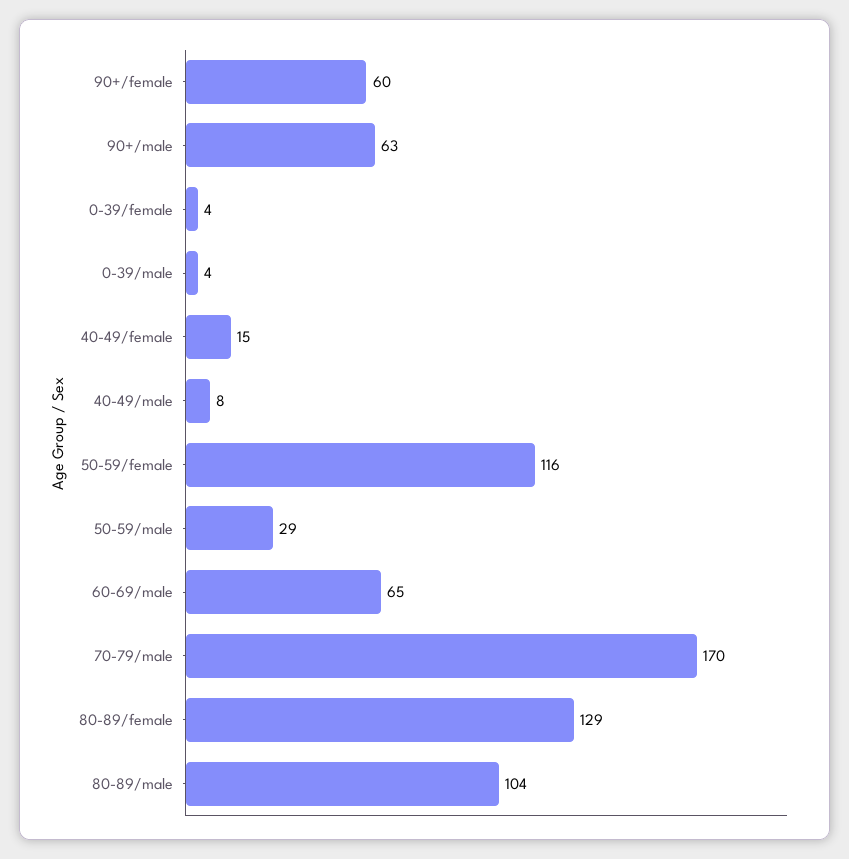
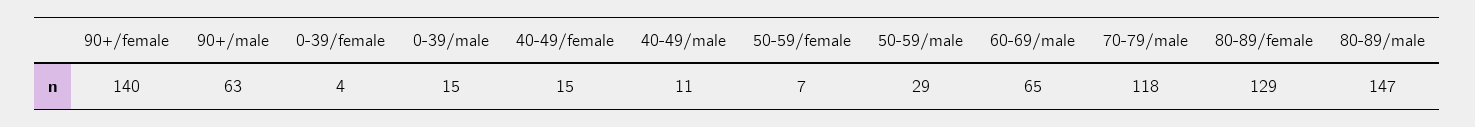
  {
-   "90+/female": 60,
+   "90+/female": 140,
    "90+/male": 63,
    "0-39/female": 4,
-   "0-39/male": 4,
+   "0-39/male": 15,
    "40-49/female": 15,
-   "40-49/male": 8,
+   "40-49/male": 11,
-   "50-59/female": 116,
+   "50-59/female": 7,
    "50-59/male": 29,
    "60-69/male": 65,
-   "70-79/male": 170,
+   "70-79/male": 118,
    "80-89/female": 129,
-   "80-89/male": 104
+   "80-89/male": 147
  }

